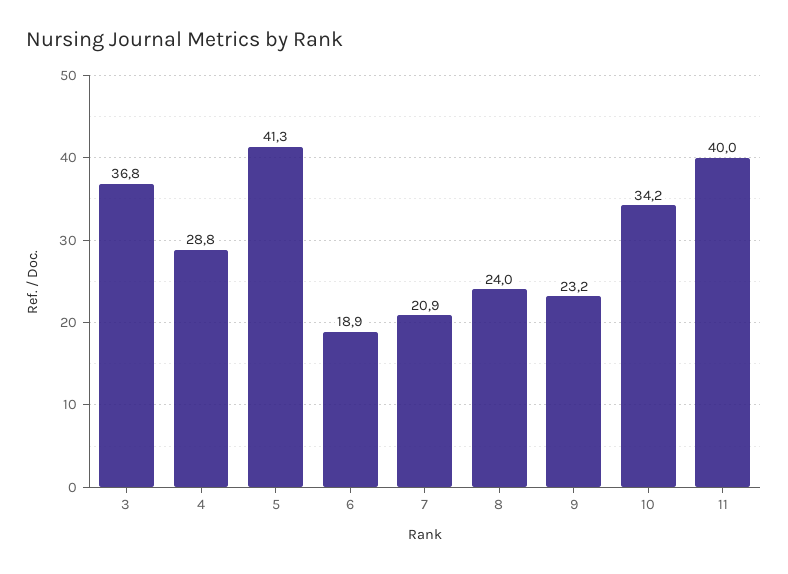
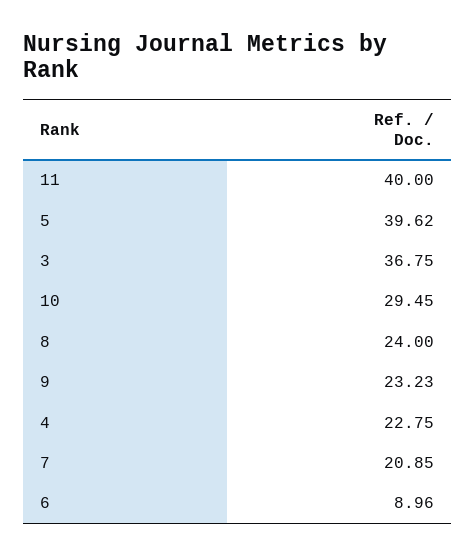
  {
    "3": 36.75,
-   "4": 28.8,
+   "4": 22.75,
-   "5": 41.3,
+   "5": 39.62,
-   "6": 18.9,
+   "6": 8.96,
    "7": 20.85,
    "8": 24,
    "9": 23.23,
-   "10": 34.2,
+   "10": 29.45,
    "11": 40
  }

